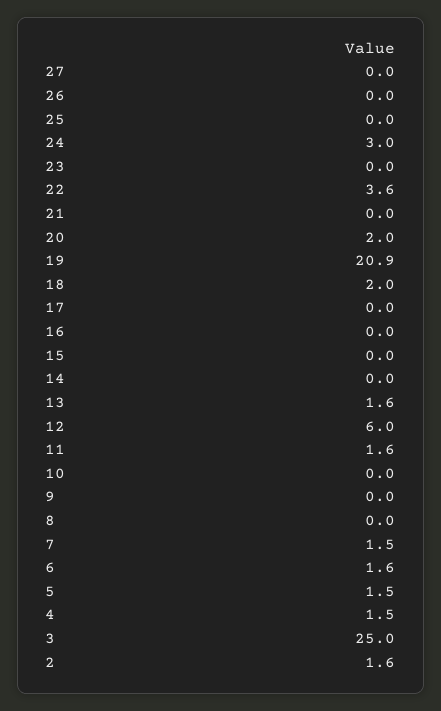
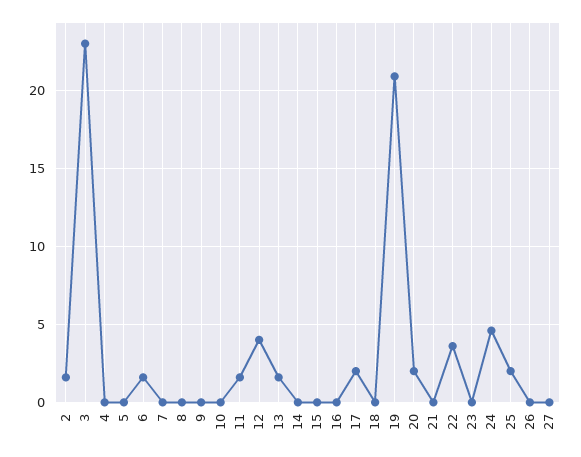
  {
    "27": 0,
    "26": 0,
-   "25": 0,
+   "25": 2,
-   "24": 3,
+   "24": 4.5,
    "23": 0,
    "22": 3.6,
    "21": 0,
    "20": 2,
    "19": 20.9,
-   "18": 2,
+   "18": 0,
-   "17": 0,
+   "17": 2,
    "16": 0,
    "15": 0,
    "14": 0,
    "13": 1.6,
-   "12": 6,
+   "12": 4,
    "11": 1.6,
    "10": 0,
    "9": 0,
    "8": 0,
-   "7": 1.5,
+   "7": 0,
    "6": 1.6,
-   "5": 1.5,
+   "5": 0,
-   "4": 1.5,
+   "4": 0,
-   "3": 25,
+   "3": 23,
    "2": 1.6
  }

